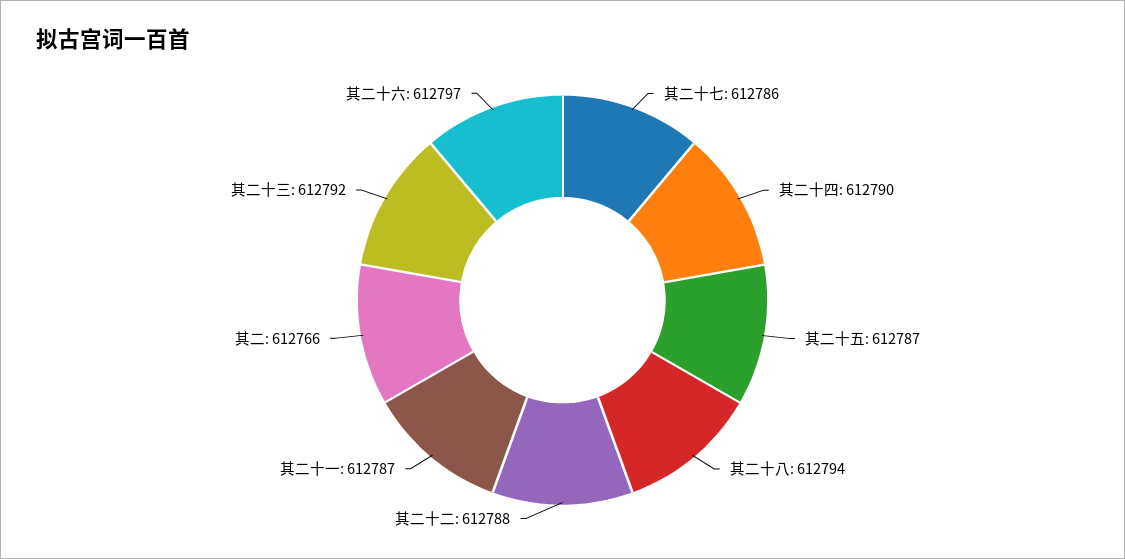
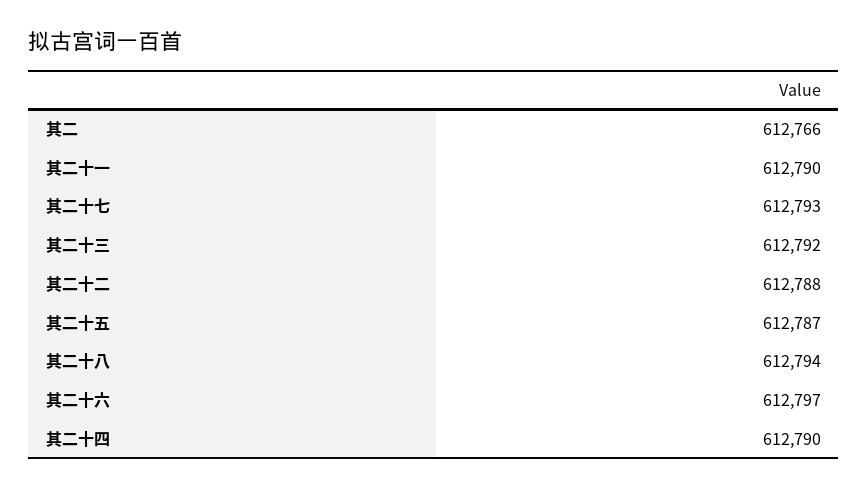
  {
-   "其二十七": 612786,
+   "其二十七": 612793,
    "其二十四": 612790,
    "其二十五": 612787,
    "其二十八": 612794,
    "其二十二": 612788,
-   "其二十一": 612787,
+   "其二十一": 612790,
    "其二": 612766,
    "其二十三": 612792,
    "其二十六": 612797
  }

